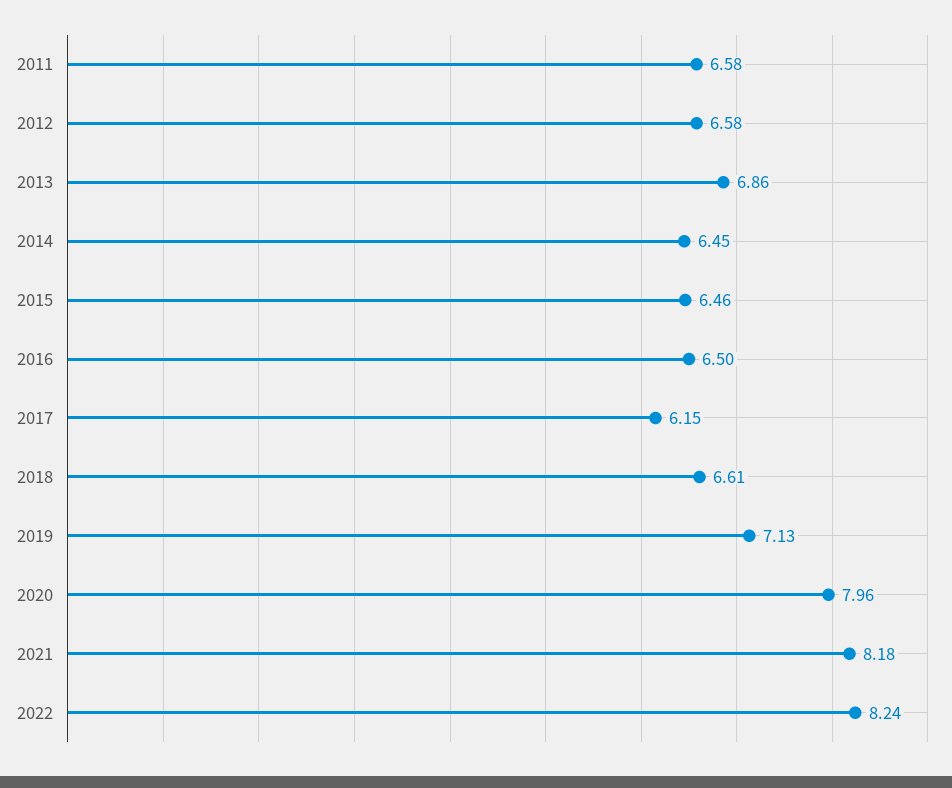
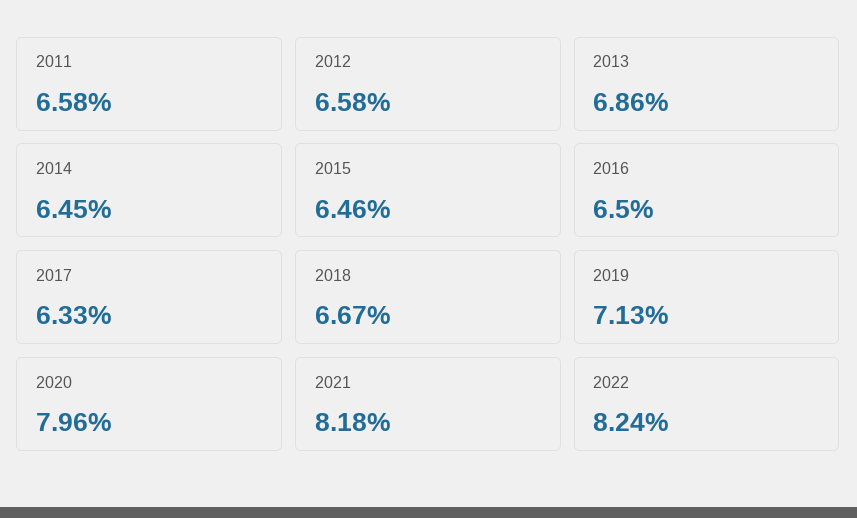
  {
    "2011": 6.58,
    "2012": 6.58,
    "2013": 6.86,
    "2014": 6.45,
    "2015": 6.46,
    "2016": 6.5,
-   "2017": 6.15,
+   "2017": 6.33,
-   "2018": 6.61,
+   "2018": 6.67,
    "2019": 7.13,
    "2020": 7.96,
    "2021": 8.18,
    "2022": 8.24
  }

